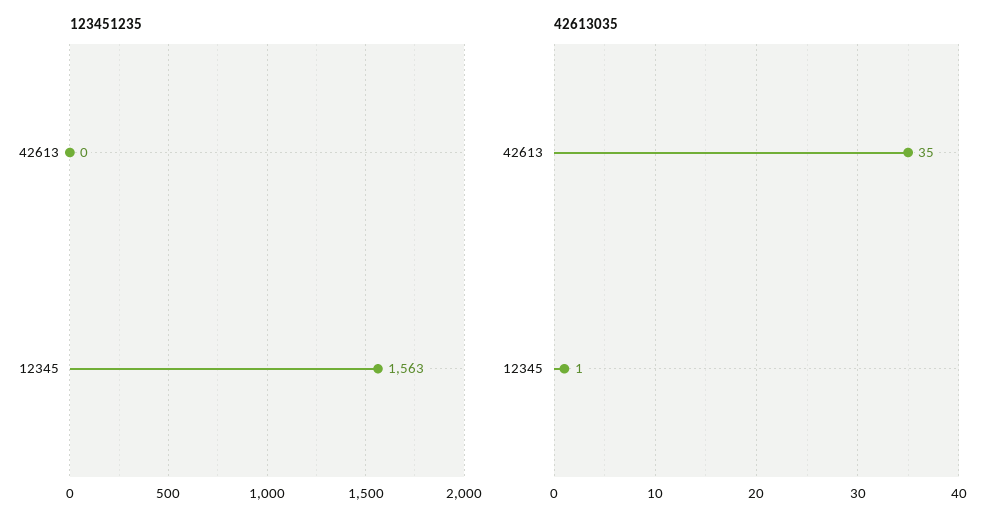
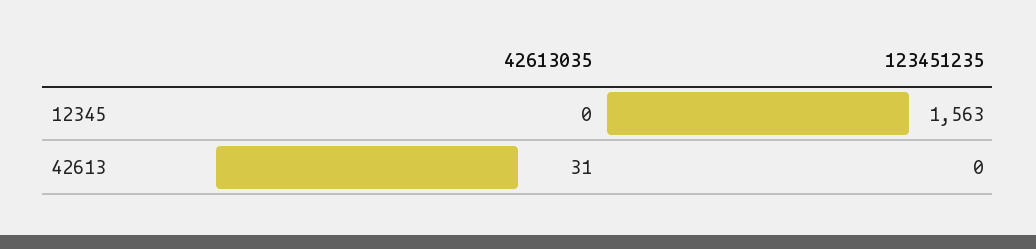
  {
    "123451235": {
      "42613": 0,
      "12345": 1563
    },
    "42613035": {
-     "42613": 35,
+     "42613": 31,
-     "12345": 1
+     "12345": 0
    }
  }

